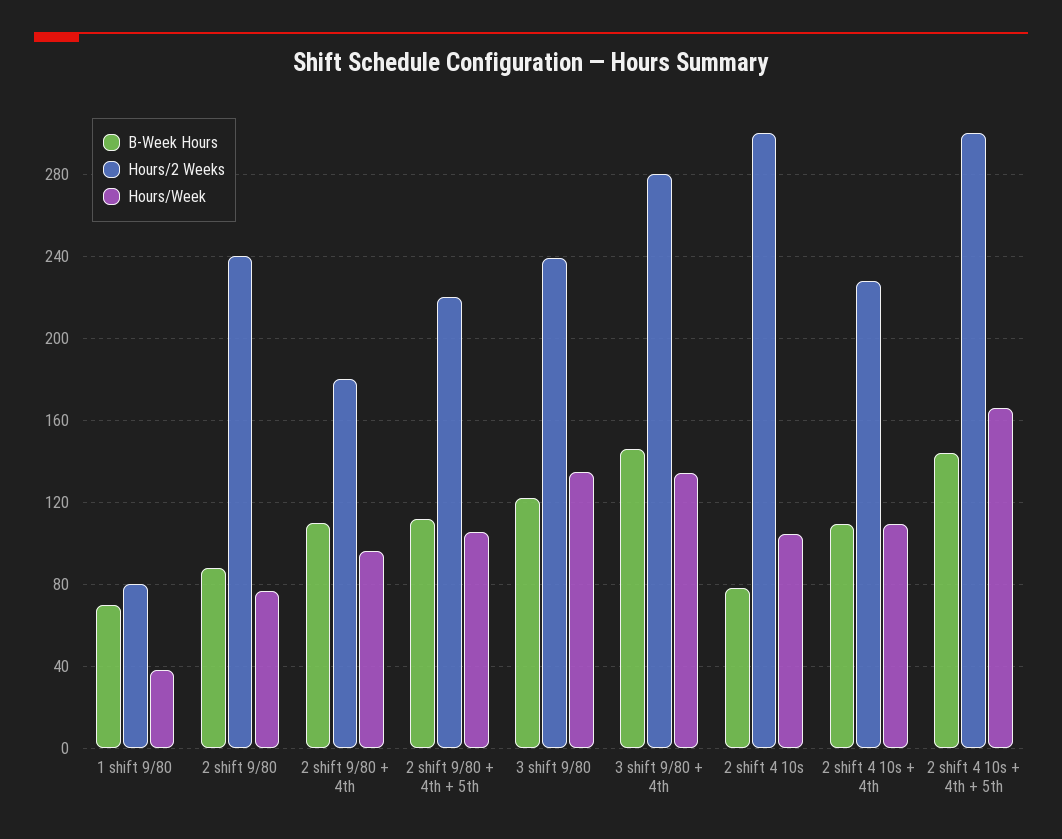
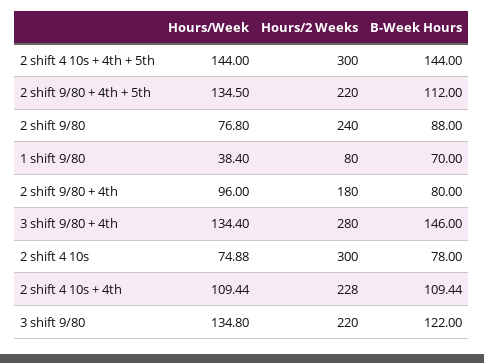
  {
    "B-Week Hours": {
      "1 shift 9/80": 70,
      "2 shift 9/80": 88,
-     "2 shift 9/80 + 4th": 110,
+     "2 shift 9/80 + 4th": 80,
      "2 shift 9/80 + 4th + 5th": 112,
      "3 shift 9/80": 122,
      "3 shift 9/80 + 4th": 146,
      "2 shift 4 10s": 78,
      "2 shift 4 10s + 4th": 109.44,
      "2 shift 4 10s + 4th + 5th": 144
    },
    "Hours/2 Weeks": {
      "1 shift 9/80": 80,
      "2 shift 9/80": 240,
      "2 shift 9/80 + 4th": 180,
      "2 shift 9/80 + 4th + 5th": 220,
-     "3 shift 9/80": 240,
+     "3 shift 9/80": 220,
      "3 shift 9/80 + 4th": 280,
      "2 shift 4 10s": 300,
      "2 shift 4 10s + 4th": 228,
      "2 shift 4 10s + 4th + 5th": 300
    },
    "Hours/Week": {
      "1 shift 9/80": 38.4,
      "2 shift 9/80": 76.8,
      "2 shift 9/80 + 4th": 96,
-     "2 shift 9/80 + 4th + 5th": 105,
+     "2 shift 9/80 + 4th + 5th": 134.5,
      "3 shift 9/80": 134.8,
      "3 shift 9/80 + 4th": 134.4,
-     "2 shift 4 10s": 105,
+     "2 shift 4 10s": 74.88,
      "2 shift 4 10s + 4th": 109.44,
-     "2 shift 4 10s + 4th + 5th": 165
+     "2 shift 4 10s + 4th + 5th": 144
    }
  }

